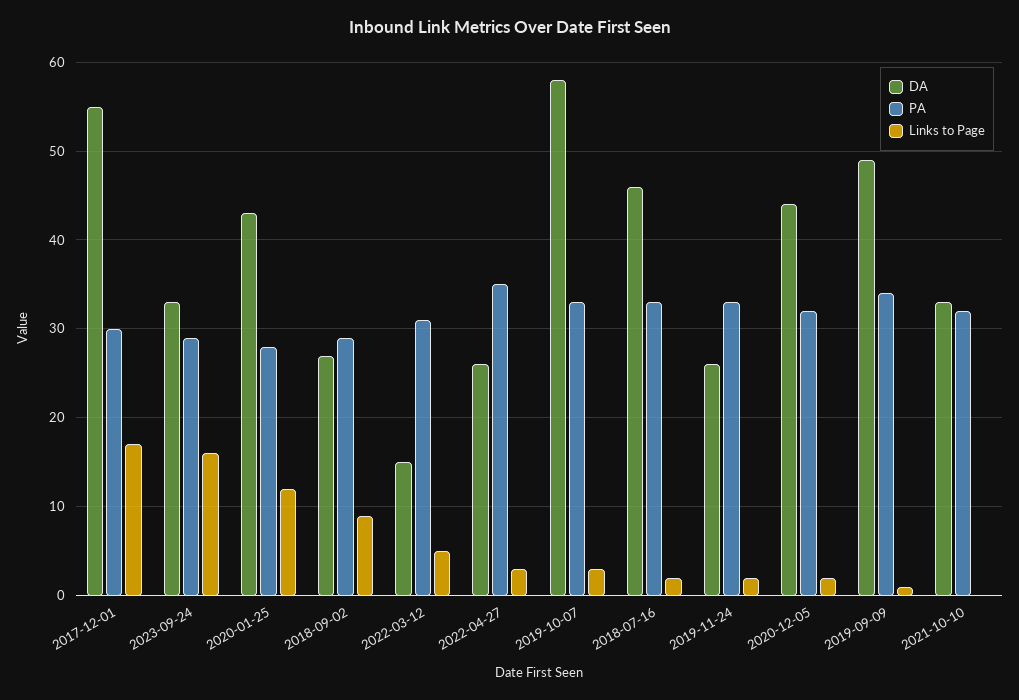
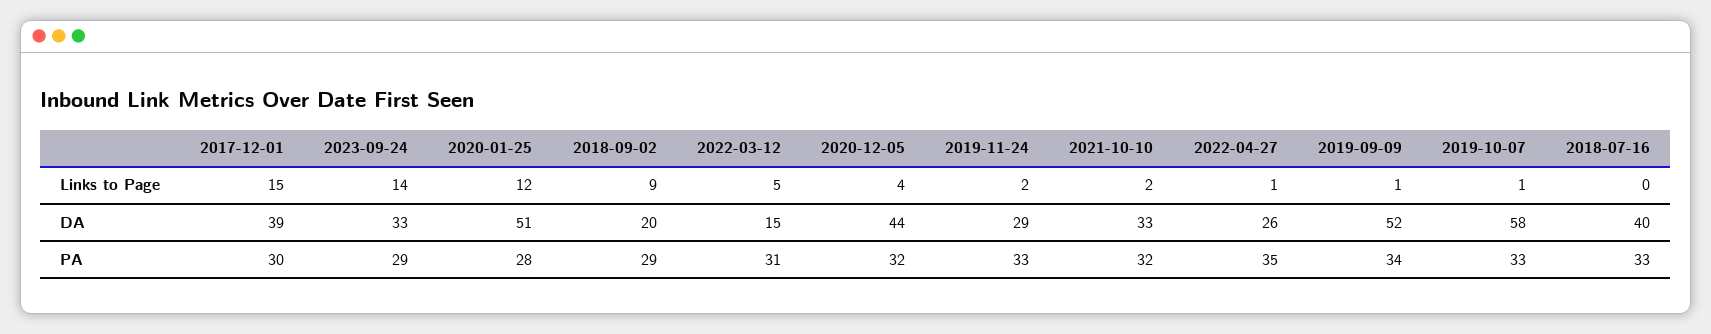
  {
    "DA": {
-     "2017-12-01": 55,
+     "2017-12-01": 39,
      "2023-09-24": 33,
-     "2020-01-25": 43,
+     "2020-01-25": 51,
-     "2018-09-02": 27,
+     "2018-09-02": 20,
      "2022-03-12": 15,
      "2022-04-27": 26,
      "2019-10-07": 58,
-     "2018-07-16": 46,
+     "2018-07-16": 40,
-     "2019-11-24": 26,
+     "2019-11-24": 29,
      "2020-12-05": 44,
-     "2019-09-09": 49,
+     "2019-09-09": 52,
      "2021-10-10": 33
    },
    "PA": {
      "2017-12-01": 30,
      "2023-09-24": 29,
      "2020-01-25": 28,
      "2018-09-02": 29,
      "2022-03-12": 31,
      "2022-04-27": 35,
      "2019-10-07": 33,
      "2018-07-16": 33,
      "2019-11-24": 33,
      "2020-12-05": 32,
      "2019-09-09": 34,
      "2021-10-10": 32
    },
    "Links to Page": {
-     "2017-12-01": 17,
+     "2017-12-01": 15,
-     "2023-09-24": 16,
+     "2023-09-24": 14,
      "2020-01-25": 12,
      "2018-09-02": 9,
      "2022-03-12": 5,
-     "2022-04-27": 3,
+     "2022-04-27": 1,
-     "2019-10-07": 3,
+     "2019-10-07": 1,
-     "2018-07-16": 2,
+     "2018-07-16": 0,
      "2019-11-24": 2,
-     "2020-12-05": 2,
+     "2020-12-05": 4,
      "2019-09-09": 1,
-     "2021-10-10": 0
+     "2021-10-10": 2
    }
  }

